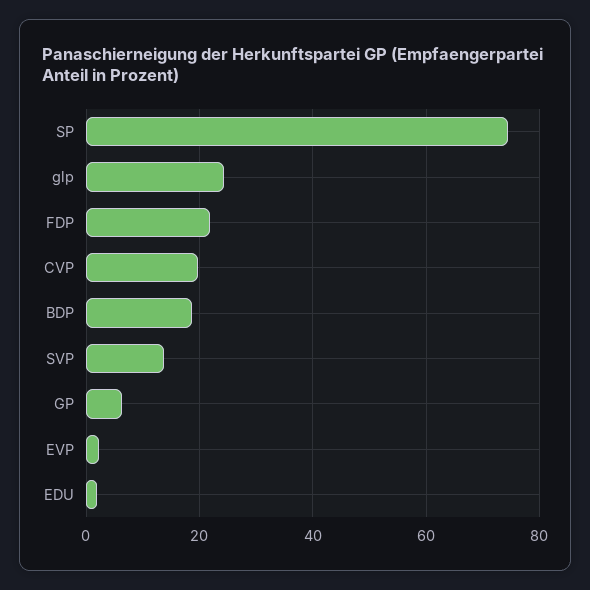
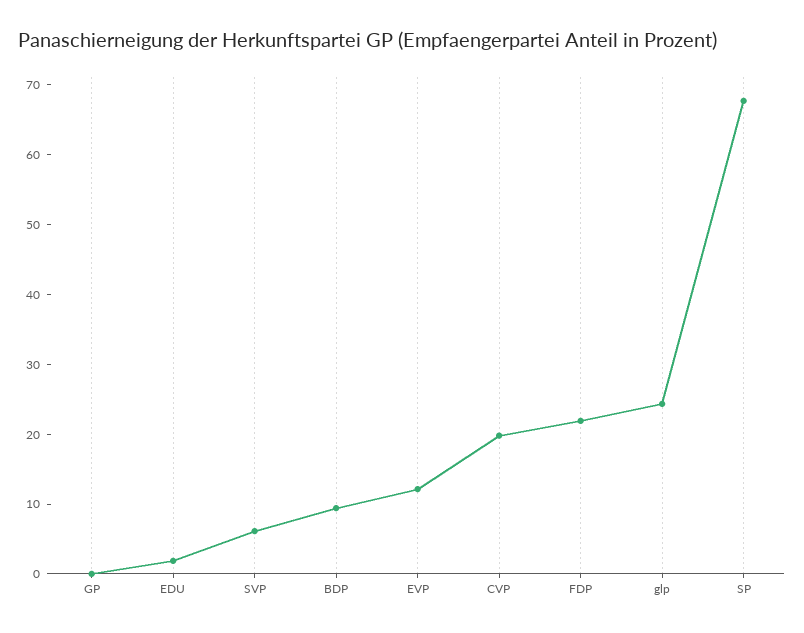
  {
-   "SP": 74,
+   "SP": 68,
    "glp": 24,
    "FDP": 22,
    "CVP": 20,
-   "BDP": 18,
+   "BDP": 10,
-   "SVP": 14,
+   "SVP": 6,
-   "GP": 6,
+   "GP": 0,
-   "EVP": 2,
+   "EVP": 12,
    "EDU": 2
  }

